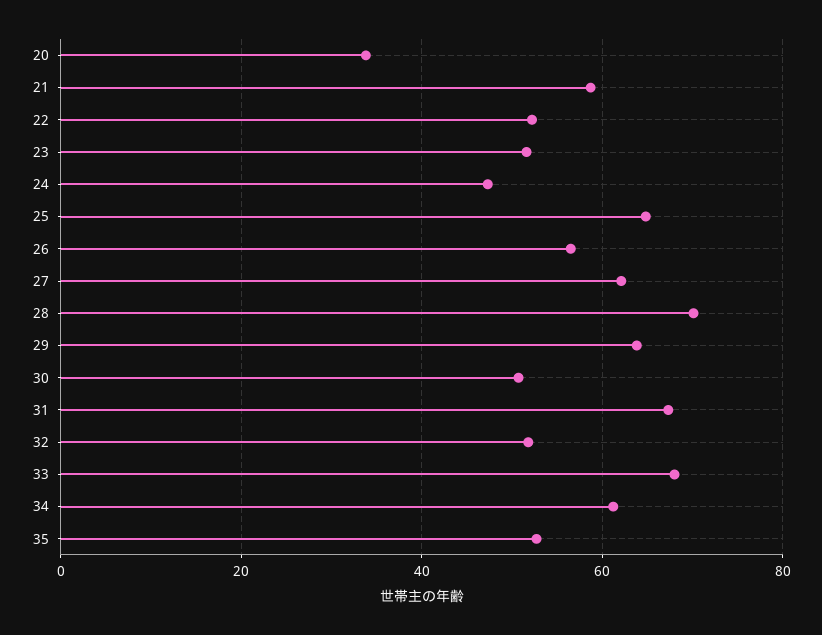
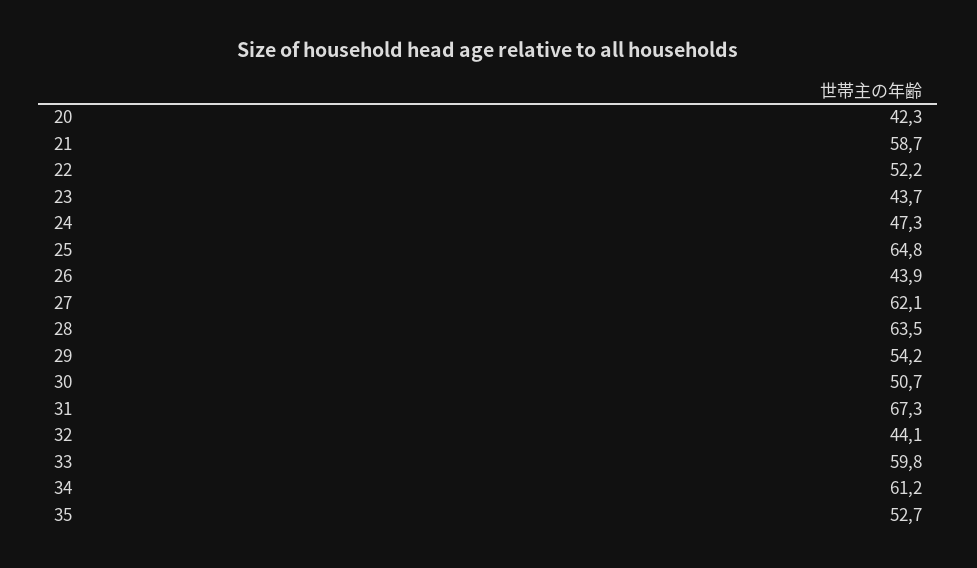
  {
-   "20": 34,
+   "20": 42.3,
    "21": 58.7,
    "22": 52.2,
-   "23": 52,
+   "23": 43.7,
    "24": 47.3,
    "25": 64.8,
-   "26": 56,
+   "26": 43.9,
    "27": 62.1,
-   "28": 70,
+   "28": 63.5,
-   "29": 64,
+   "29": 54.2,
    "30": 50.7,
    "31": 67.3,
-   "32": 52,
+   "32": 44.1,
-   "33": 68,
+   "33": 59.8,
    "34": 61.2,
    "35": 52.7
  }

